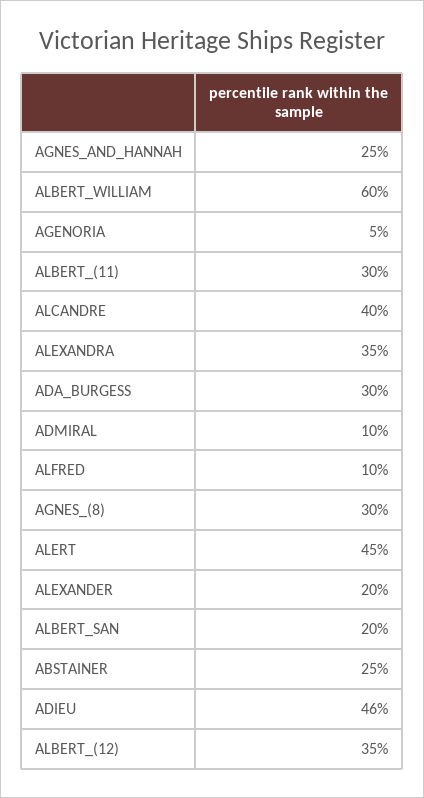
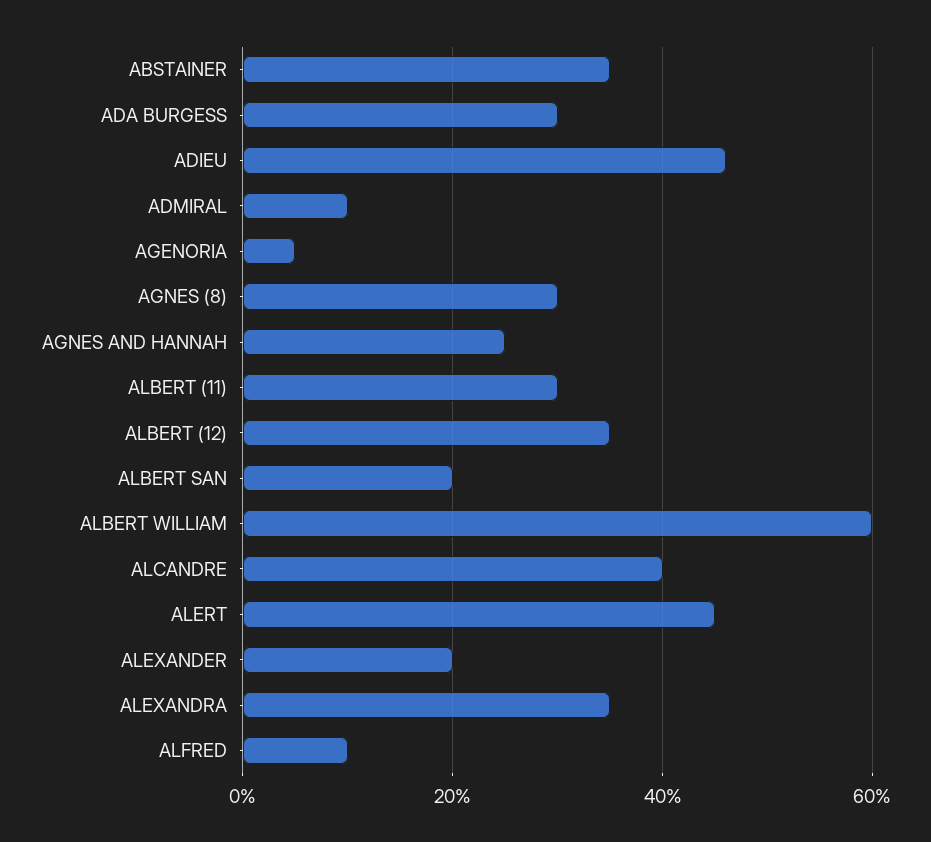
  {
    "AGNES_AND_HANNAH": 25,
    "ALBERT_WILLIAM": 60,
    "AGENORIA": 5,
    "ALBERT_(11)": 30,
    "ALCANDRE": 40,
    "ALEXANDRA": 35,
    "ADA_BURGESS": 30,
    "ADMIRAL": 10,
    "ALFRED": 10,
    "AGNES_(8)": 30,
    "ALERT": 45,
    "ALEXANDER": 20,
    "ALBERT_SAN": 20,
-   "ABSTAINER": 25,
+   "ABSTAINER": 35,
    "ADIEU": 46,
    "ALBERT_(12)": 35
  }

